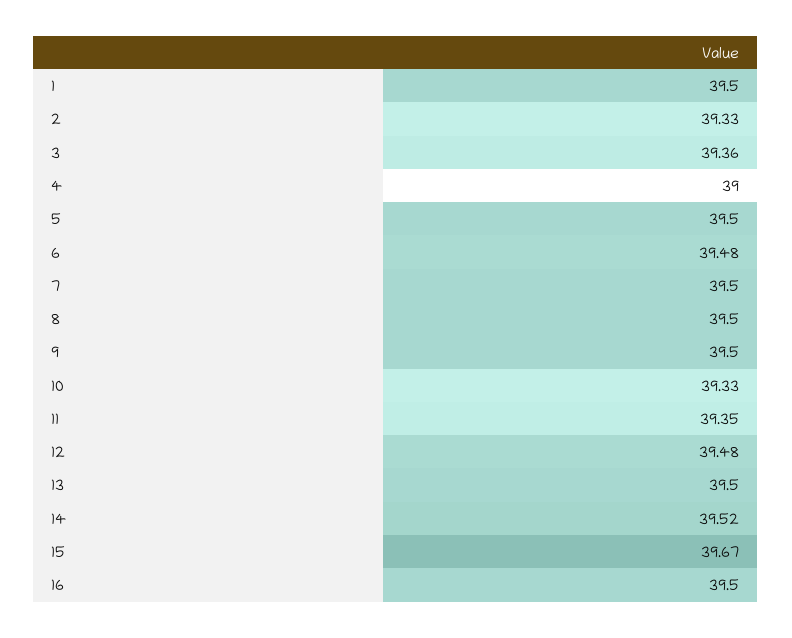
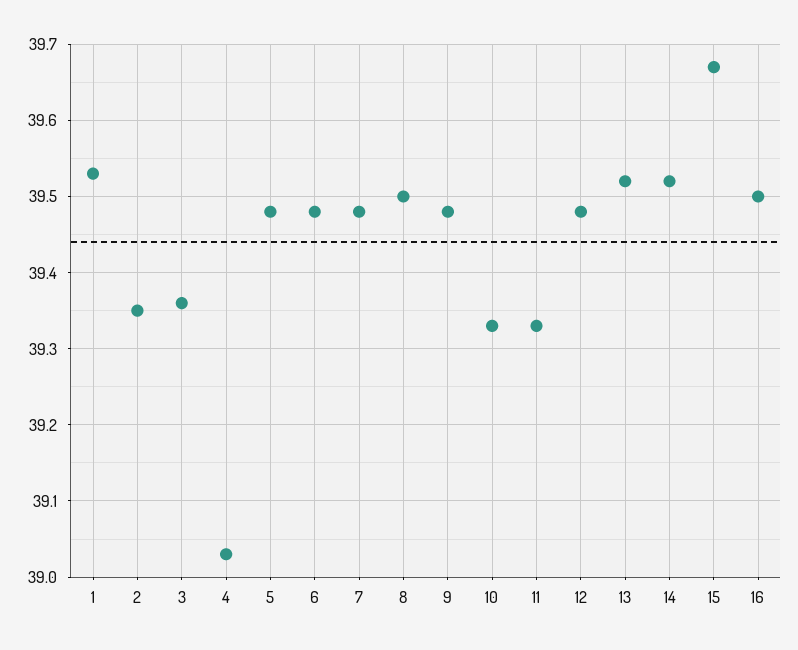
  {
-   "1": 39.5,
+   "1": 39.53,
-   "2": 39.33,
+   "2": 39.35,
    "3": 39.36,
-   "4": 39,
+   "4": 39.03,
-   "5": 39.5,
+   "5": 39.48,
    "6": 39.48,
-   "7": 39.5,
+   "7": 39.48,
    "8": 39.5,
-   "9": 39.5,
+   "9": 39.48,
    "10": 39.33,
-   "11": 39.35,
+   "11": 39.33,
    "12": 39.48,
-   "13": 39.5,
+   "13": 39.52,
    "14": 39.52,
    "15": 39.67,
    "16": 39.5
  }

